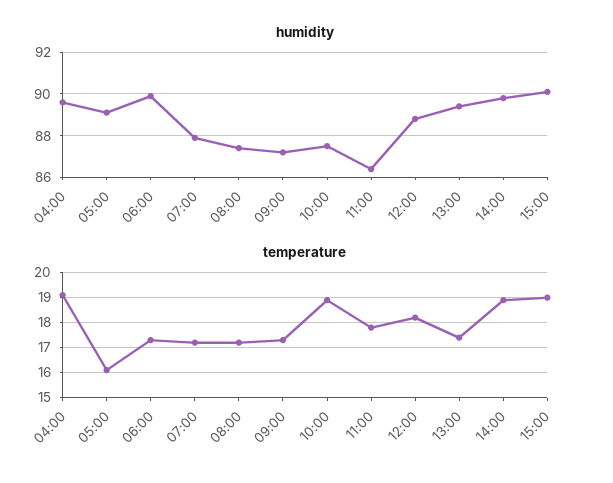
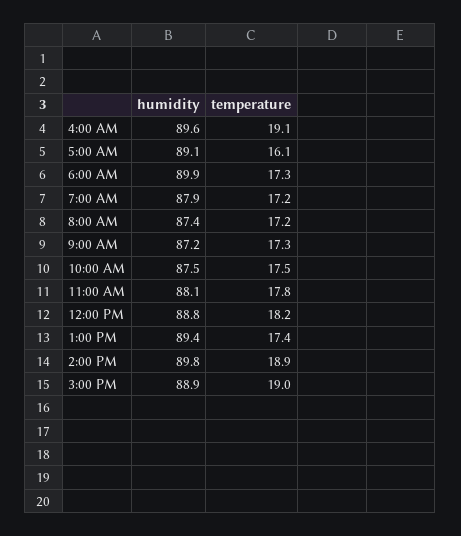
  {
    "humidity": {
      "04:00": 89.6,
      "05:00": 89.1,
      "06:00": 89.9,
      "07:00": 87.9,
      "08:00": 87.4,
      "09:00": 87.2,
      "10:00": 87.5,
-     "11:00": 86.5,
+     "11:00": 88.1,
      "12:00": 88.8,
      "13:00": 89.4,
      "14:00": 89.8,
-     "15:00": 90
+     "15:00": 88.9
    },
    "temperature": {
      "04:00": 19.1,
      "05:00": 16.1,
      "06:00": 17.3,
      "07:00": 17.2,
      "08:00": 17.2,
      "09:00": 17.3,
-     "10:00": 19,
+     "10:00": 17.5,
      "11:00": 17.8,
      "12:00": 18.2,
      "13:00": 17.4,
      "14:00": 18.9,
      "15:00": 19
    }
  }

